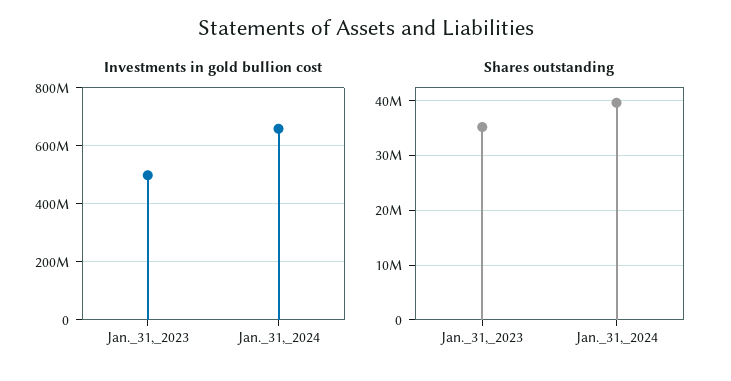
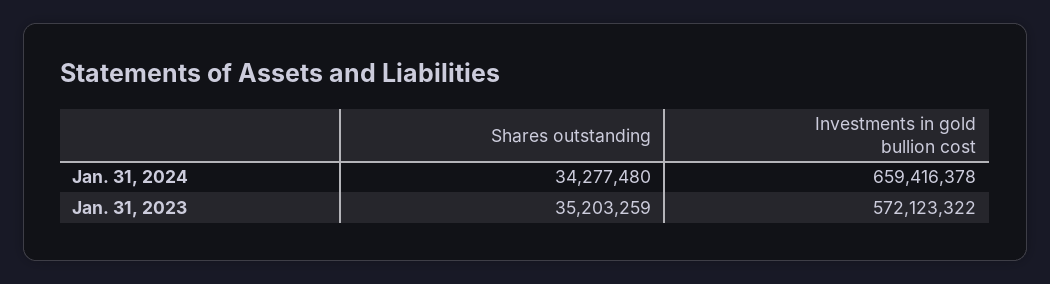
  {
    "Investments in gold bullion cost": {
-     "Jan._31,_2023": 500000000,
+     "Jan._31,_2023": 572123322,
      "Jan._31,_2024": 659416378
    },
    "Shares outstanding": {
      "Jan._31,_2023": 35203259,
-     "Jan._31,_2024": 40000000
+     "Jan._31,_2024": 34277480
    }
  }

